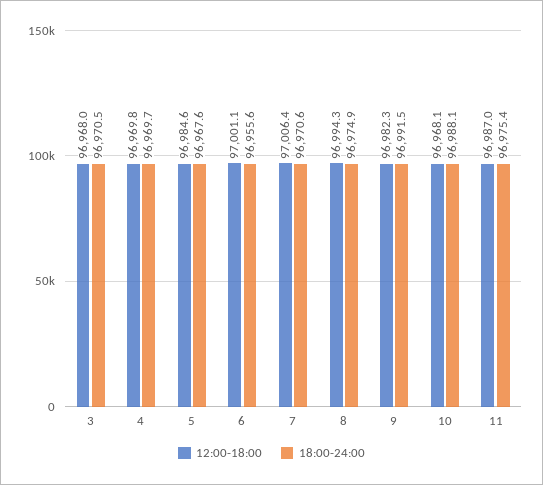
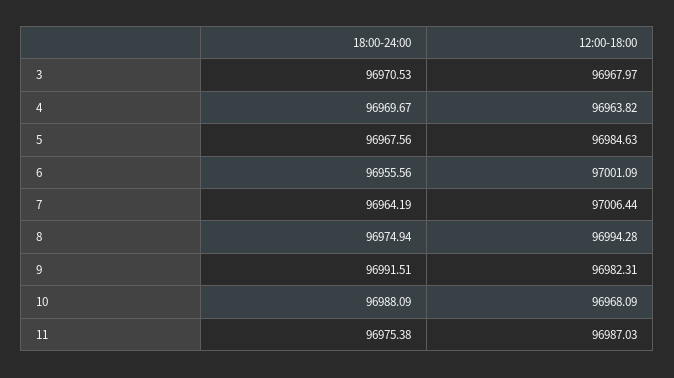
  {
    "12:00-18:00": {
      "3": 96967.97,
-     "4": 96969.8,
+     "4": 96963.82,
      "5": 96984.63,
      "6": 97001.09,
      "7": 97006.44,
      "8": 96994.28,
      "9": 96982.31,
      "10": 96968.09,
      "11": 96987.03
    },
    "18:00-24:00": {
      "3": 96970.53,
      "4": 96969.67,
      "5": 96967.56,
      "6": 96955.56,
-     "7": 96970.6,
+     "7": 96964.19,
      "8": 96974.94,
      "9": 96991.51,
      "10": 96988.09,
      "11": 96975.38
    }
  }

